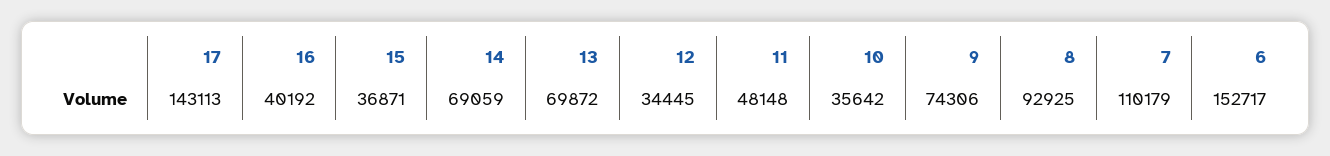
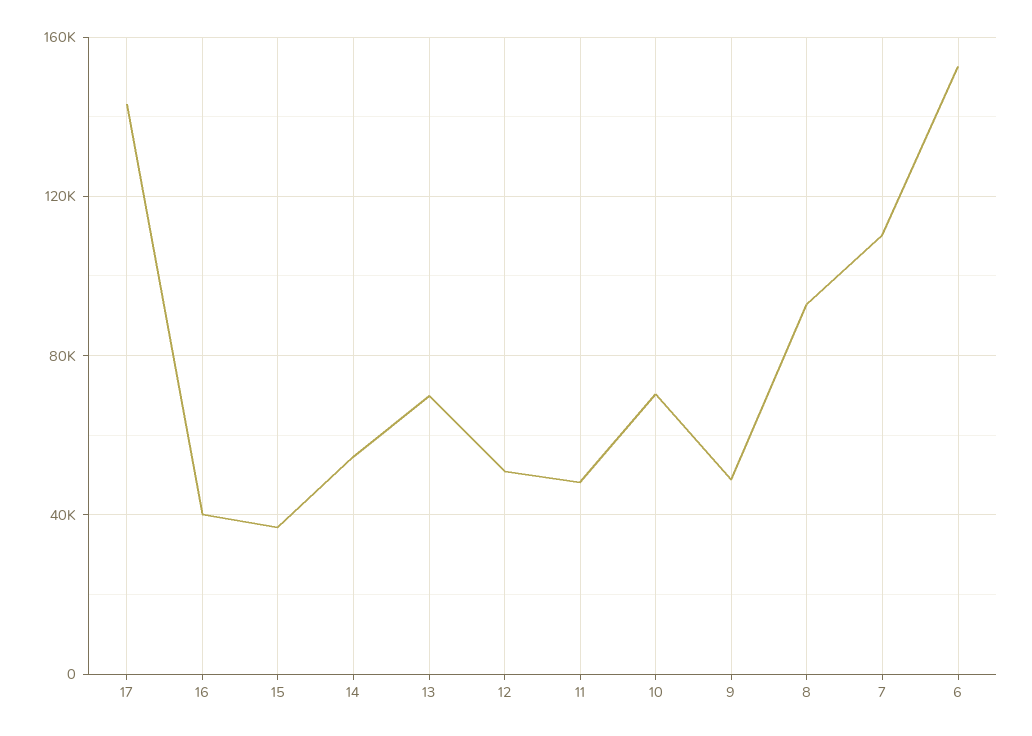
  {
    "17": 143113,
    "16": 40192,
    "15": 36871,
-   "14": 69059,
+   "14": 55000,
    "13": 69872,
-   "12": 34445,
+   "12": 50000,
    "11": 48148,
-   "10": 35642,
+   "10": 70000,
-   "9": 74306,
+   "9": 50000,
    "8": 92925,
    "7": 110179,
    "6": 152717
  }

